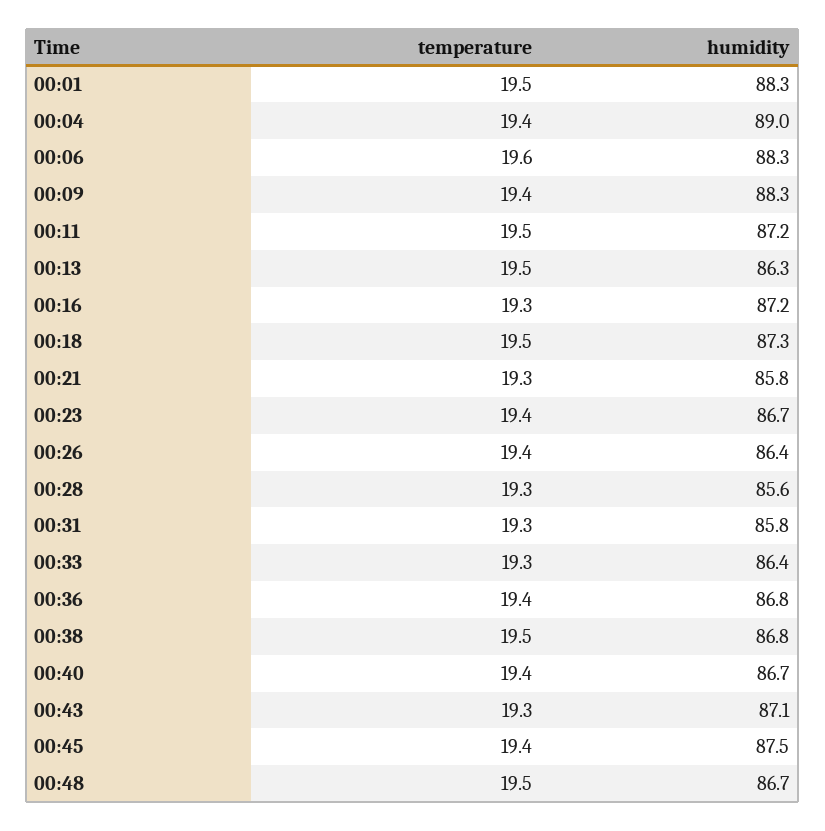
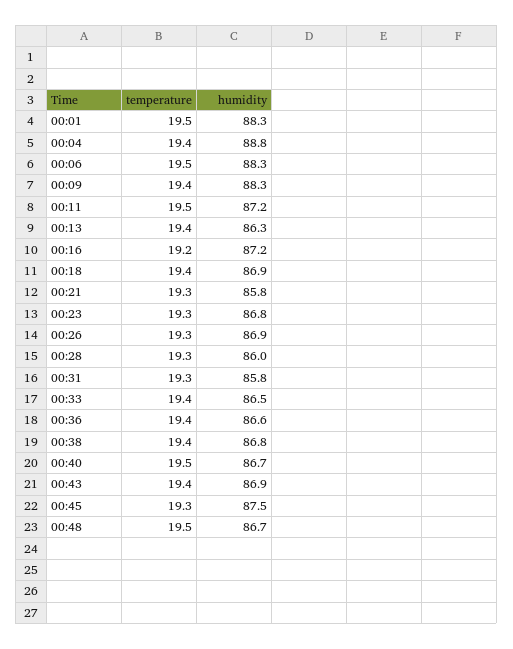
  {
    "temperature": {
      "00:01": 19.5,
      "00:04": 19.4,
-     "00:06": 19.6,
+     "00:06": 19.5,
      "00:09": 19.4,
      "00:11": 19.5,
-     "00:13": 19.5,
+     "00:13": 19.4,
-     "00:16": 19.3,
+     "00:16": 19.2,
-     "00:18": 19.5,
+     "00:18": 19.4,
      "00:21": 19.3,
-     "00:23": 19.4,
+     "00:23": 19.3,
-     "00:26": 19.4,
+     "00:26": 19.3,
      "00:28": 19.3,
      "00:31": 19.3,
-     "00:33": 19.3,
+     "00:33": 19.4,
      "00:36": 19.4,
-     "00:38": 19.5,
+     "00:38": 19.4,
-     "00:40": 19.4,
+     "00:40": 19.5,
-     "00:43": 19.3,
+     "00:43": 19.4,
-     "00:45": 19.4,
+     "00:45": 19.3,
      "00:48": 19.5
    },
    "humidity": {
      "00:01": 88.3,
-     "00:04": 89,
+     "00:04": 88.8,
      "00:06": 88.3,
      "00:09": 88.3,
      "00:11": 87.2,
      "00:13": 86.3,
      "00:16": 87.2,
-     "00:18": 87.3,
+     "00:18": 86.9,
      "00:21": 85.8,
-     "00:23": 86.7,
+     "00:23": 86.8,
-     "00:26": 86.4,
+     "00:26": 86.9,
-     "00:28": 85.6,
+     "00:28": 86,
      "00:31": 85.8,
-     "00:33": 86.4,
+     "00:33": 86.5,
-     "00:36": 86.8,
+     "00:36": 86.6,
      "00:38": 86.8,
      "00:40": 86.7,
-     "00:43": 87.1,
+     "00:43": 86.9,
      "00:45": 87.5,
      "00:48": 86.7
    }
  }

